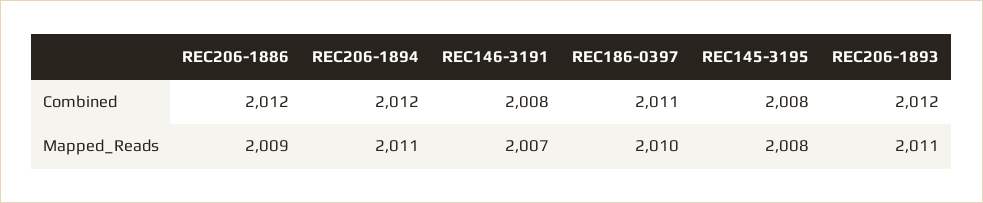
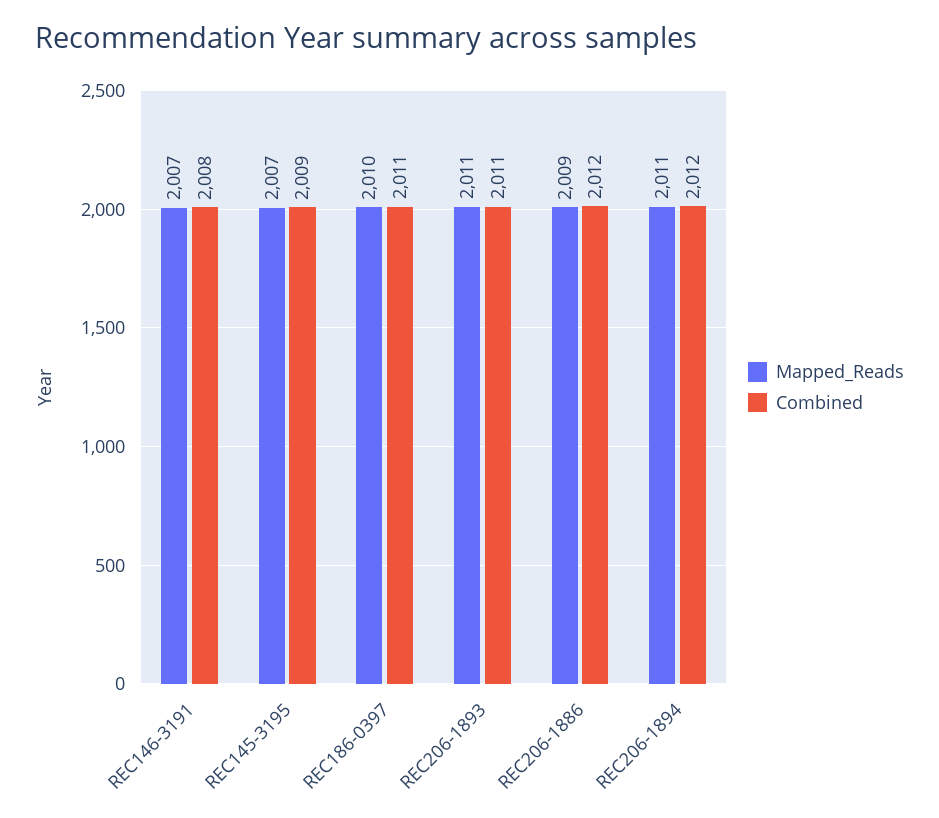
  {
    "Combined": {
      "REC206-1886": 2012,
      "REC206-1894": 2012,
      "REC146-3191": 2008,
      "REC186-0397": 2011,
-     "REC145-3195": 2008,
+     "REC145-3195": 2009,
-     "REC206-1893": 2012
+     "REC206-1893": 2011
    },
    "Mapped_Reads": {
      "REC206-1886": 2009,
      "REC206-1894": 2011,
      "REC146-3191": 2007,
      "REC186-0397": 2010,
-     "REC145-3195": 2008,
+     "REC145-3195": 2007,
      "REC206-1893": 2011
    }
  }

